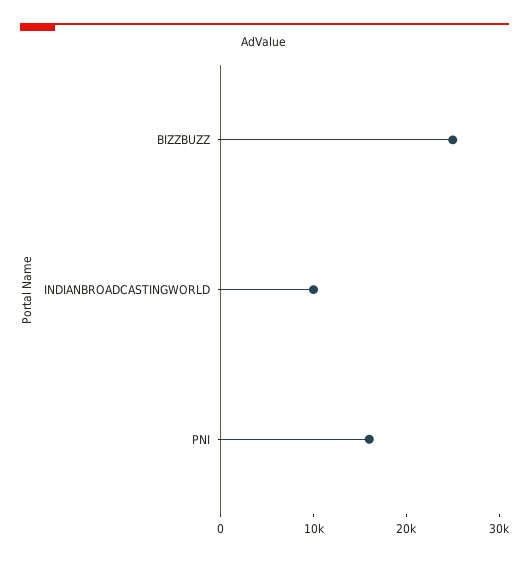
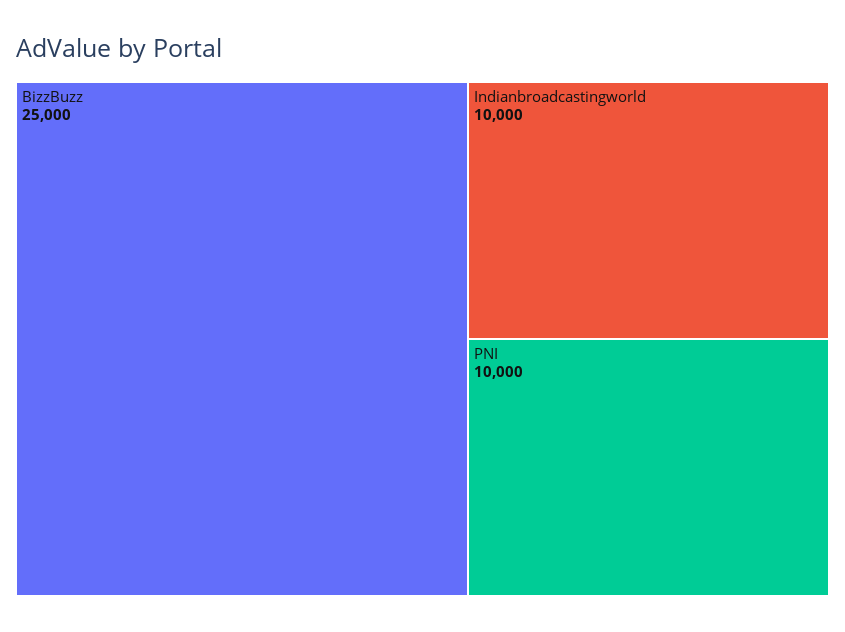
  {
    "BIZZBUZZ": 25000,
    "INDIANBROADCASTINGWORLD": 10000,
-   "PNI": 16000
+   "PNI": 10000
  }

